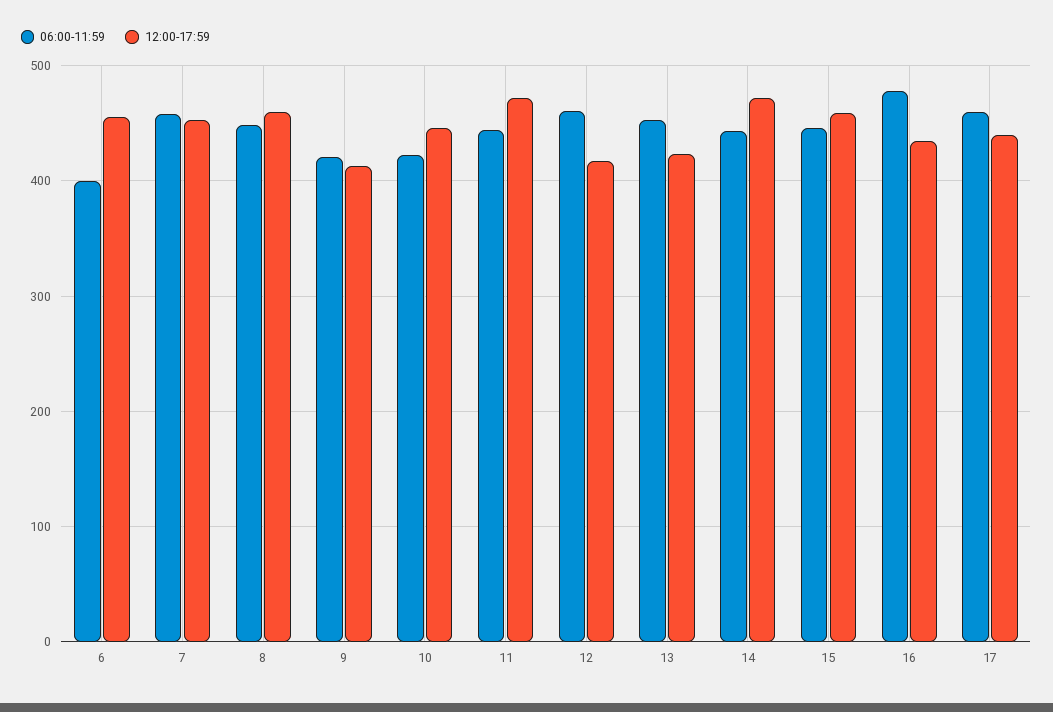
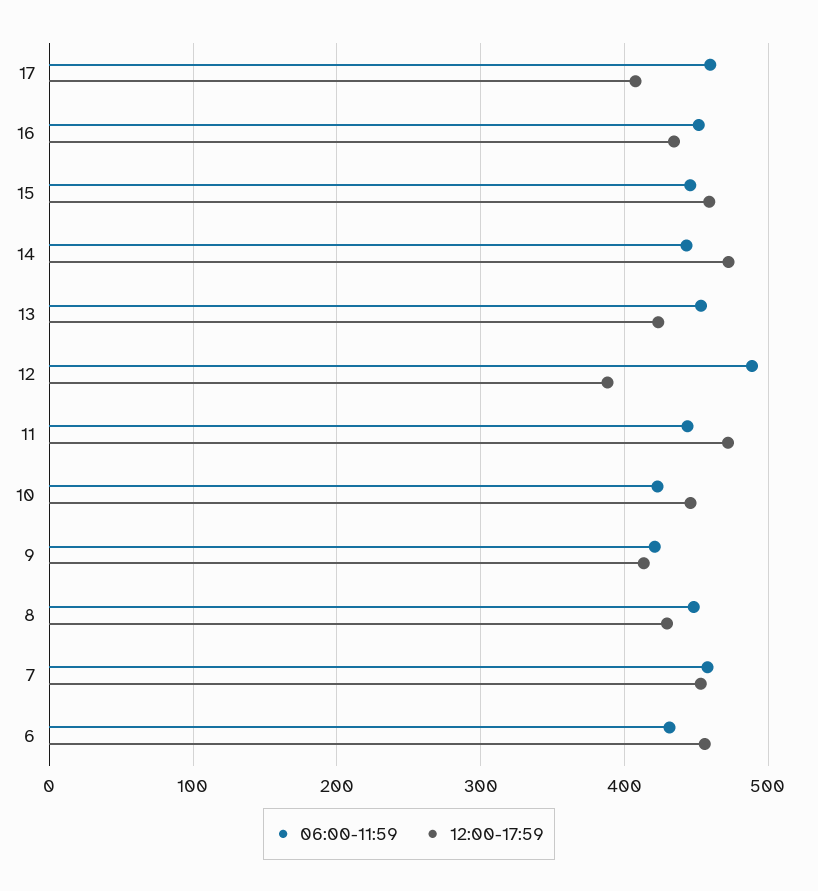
  {
    "06:00-11:59": {
-     "6": 400,
+     "6": 430,
      "7": 460,
      "8": 450,
      "9": 420,
      "10": 420,
      "11": 440,
-     "12": 460,
+     "12": 490,
      "13": 450,
      "14": 440,
      "15": 450,
-     "16": 480,
+     "16": 450,
      "17": 460
    },
    "12:00-17:59": {
      "6": 460,
      "7": 450,
-     "8": 460,
+     "8": 430,
      "9": 410,
      "10": 450,
      "11": 470,
-     "12": 420,
+     "12": 390,
      "13": 420,
      "14": 470,
      "15": 460,
      "16": 430,
-     "17": 440
+     "17": 410
    }
  }

